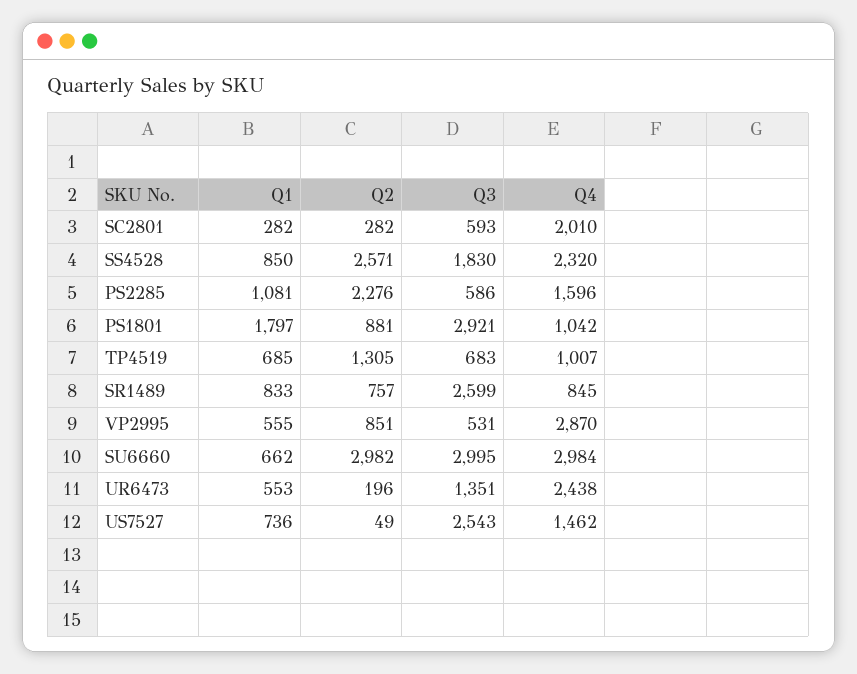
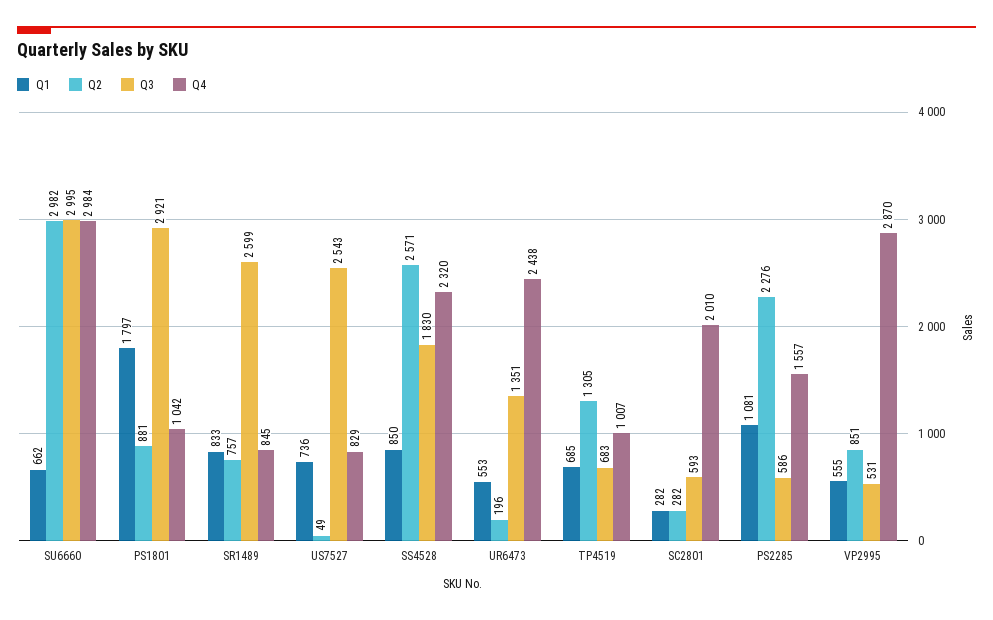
  {
    "Q1": {
      "SC2801": 282,
      "SS4528": 850,
      "PS2285": 1081,
      "PS1801": 1797,
      "TP4519": 685,
      "SR1489": 833,
      "VP2995": 555,
      "SU6660": 662,
      "UR6473": 553,
      "US7527": 736
    },
    "Q2": {
      "SC2801": 282,
      "SS4528": 2571,
      "PS2285": 2276,
      "PS1801": 881,
      "TP4519": 1305,
      "SR1489": 757,
      "VP2995": 851,
      "SU6660": 2982,
      "UR6473": 196,
      "US7527": 49
    },
    "Q3": {
      "SC2801": 593,
      "SS4528": 1830,
      "PS2285": 586,
      "PS1801": 2921,
      "TP4519": 683,
      "SR1489": 2599,
      "VP2995": 531,
      "SU6660": 2995,
      "UR6473": 1351,
      "US7527": 2543
    },
    "Q4": {
      "SC2801": 2010,
      "SS4528": 2320,
-     "PS2285": 1596,
+     "PS2285": 1557,
      "PS1801": 1042,
      "TP4519": 1007,
      "SR1489": 845,
      "VP2995": 2870,
      "SU6660": 2984,
      "UR6473": 2438,
-     "US7527": 1462
+     "US7527": 829
    }
  }

